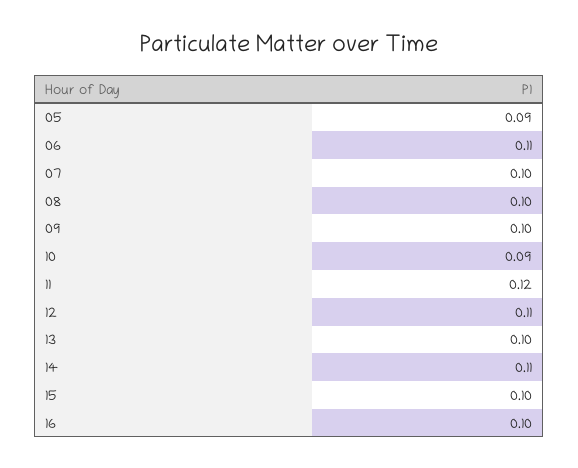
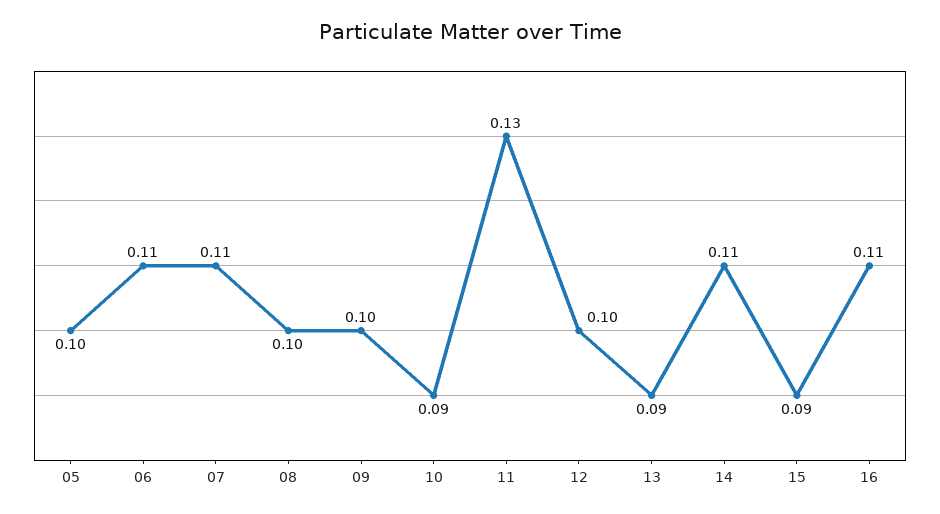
  {
-   "05": 0.09,
+   "05": 0.1,
    "06": 0.11,
-   "07": 0.1,
+   "07": 0.11,
    "08": 0.1,
    "09": 0.1,
    "10": 0.09,
-   "11": 0.12,
+   "11": 0.13,
-   "12": 0.11,
+   "12": 0.1,
-   "13": 0.1,
+   "13": 0.09,
    "14": 0.11,
-   "15": 0.1,
+   "15": 0.09,
-   "16": 0.1
+   "16": 0.11
  }

